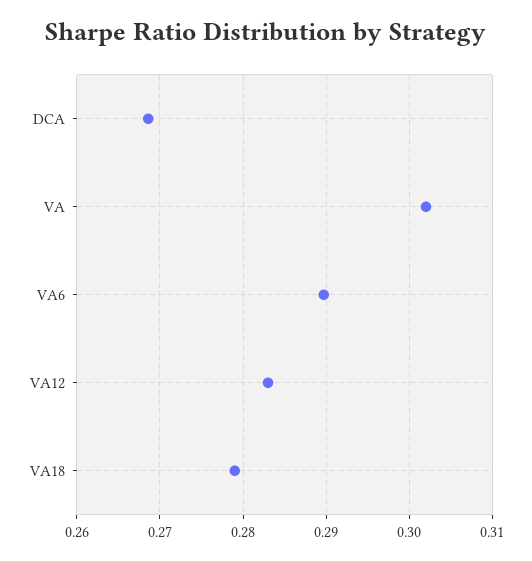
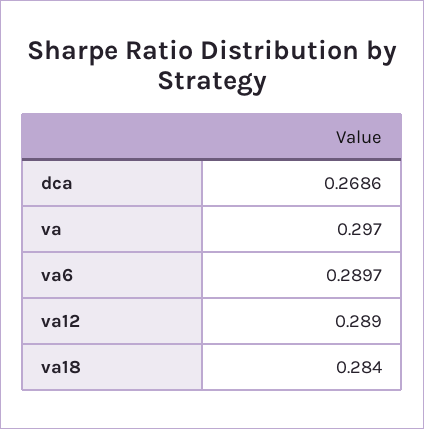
  {
    "DCA": 0.2686,
-   "VA": 0.302,
+   "VA": 0.297,
    "VA6": 0.2897,
-   "VA12": 0.283,
+   "VA12": 0.289,
-   "VA18": 0.279
+   "VA18": 0.284
  }

